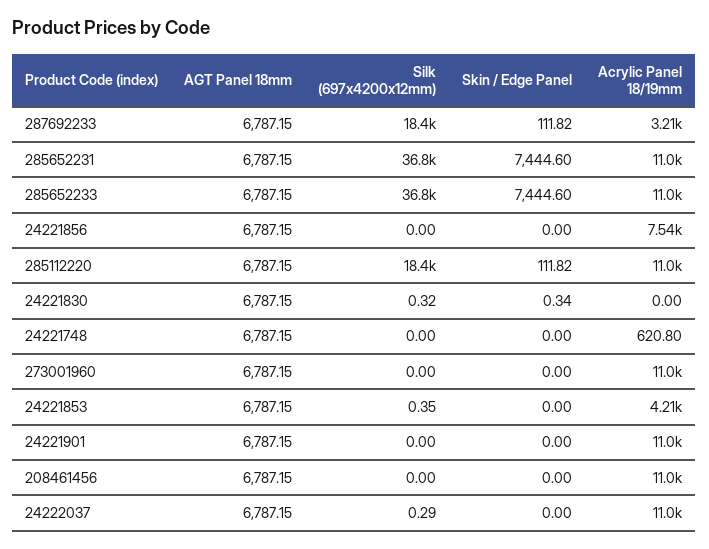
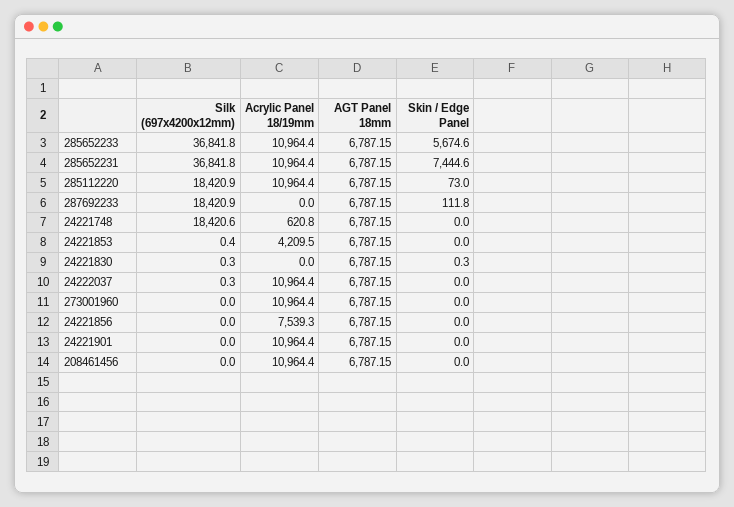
  {
    "AGT Panel 18mm": {
      "287692233": 6787.15,
      "285652231": 6787.15,
      "285652233": 6787.15,
      "24221856": 6787.15,
      "285112220": 6787.15,
      "24221830": 6787.15,
      "24221748": 6787.15,
      "273001960": 6787.15,
      "24221853": 6787.15,
      "24221901": 6787.15,
      "208461456": 6787.15,
      "24222037": 6787.15
    },
    "Silk (697x4200x12mm)": {
      "287692233": 18420.9,
      "285652231": 36841.8,
      "285652233": 36841.8,
      "24221856": 0,
      "285112220": 18420.9,
      "24221830": 0.32,
-     "24221748": 0,
+     "24221748": 18420.6,
      "273001960": 0,
      "24221853": 0.35,
      "24221901": 0,
      "208461456": 0,
      "24222037": 0.29
    },
    "Skin / Edge Panel": {
      "287692233": 111.82,
      "285652231": 7444.6,
-     "285652233": 7444.6,
+     "285652233": 5674.6,
      "24221856": 0,
-     "285112220": 111.82,
+     "285112220": 73,
      "24221830": 0.34,
      "24221748": 0,
      "273001960": 0,
      "24221853": 0,
      "24221901": 0,
      "208461456": 0,
      "24222037": 0
    },
    "Acrylic Panel 18/19mm": {
-     "287692233": 3210,
+     "287692233": 0,
      "285652231": 10964.4,
      "285652233": 10964.4,
      "24221856": 7539.3,
      "285112220": 10964.4,
      "24221830": 0,
      "24221748": 620.8,
      "273001960": 10964.4,
      "24221853": 4209.5,
      "24221901": 10964.4,
      "208461456": 10964.4,
      "24222037": 10964.4
    }
  }

